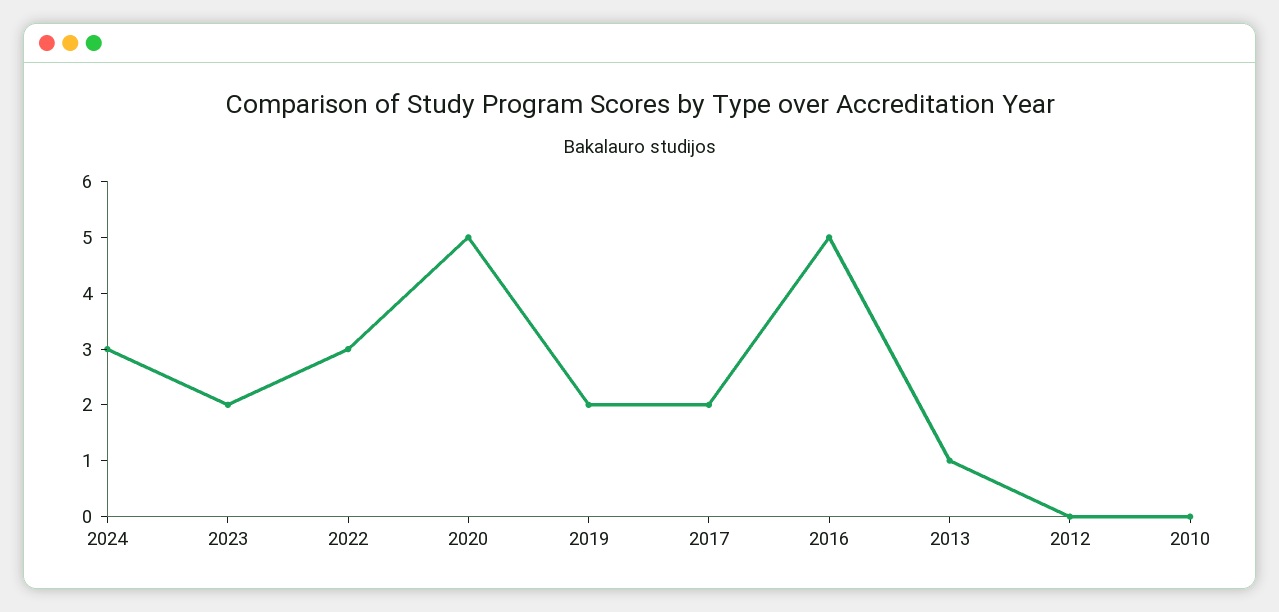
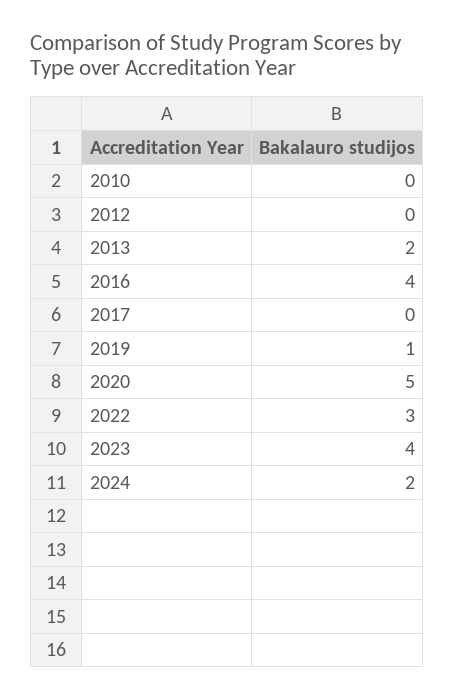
  {
-   "2024": 3,
+   "2024": 2,
-   "2023": 2,
+   "2023": 4,
    "2022": 3,
    "2020": 5,
-   "2019": 2,
+   "2019": 1,
-   "2017": 2,
+   "2017": 0,
-   "2016": 5,
+   "2016": 4,
-   "2013": 1,
+   "2013": 2,
    "2012": 0,
    "2010": 0
  }

